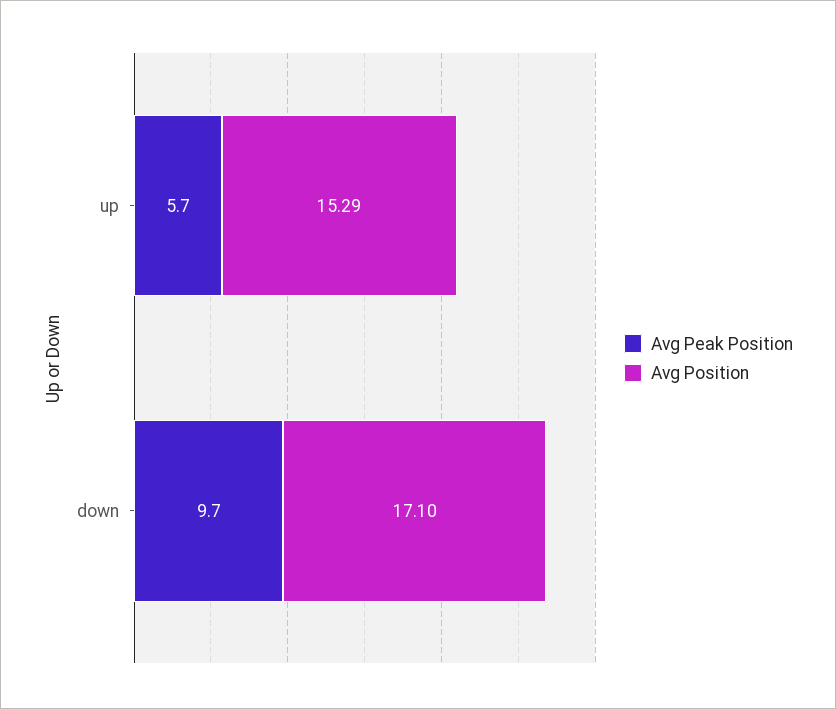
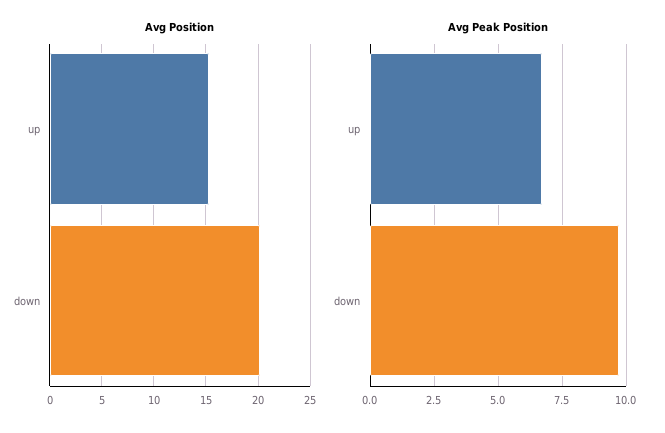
  {
    "Avg Peak Position": {
-     "up": 5.7,
+     "up": 6.75,
      "down": 9.7
    },
    "Avg Position": {
      "up": 15.29,
-     "down": 17.1
+     "down": 20
    }
  }

